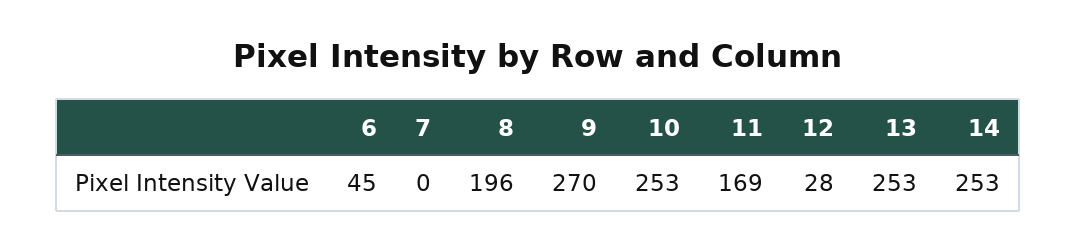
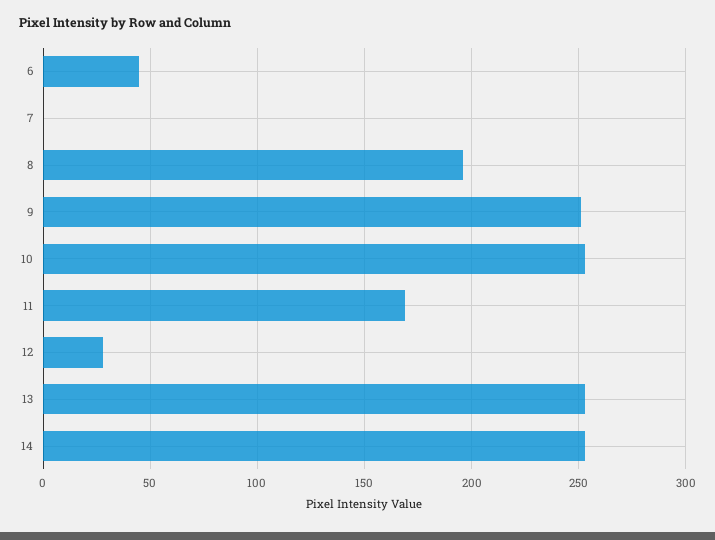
  {
    "6": 45,
    "7": 0,
    "8": 196,
-   "9": 270,
+   "9": 250,
    "10": 253,
    "11": 169,
    "12": 28,
    "13": 253,
    "14": 253
  }

